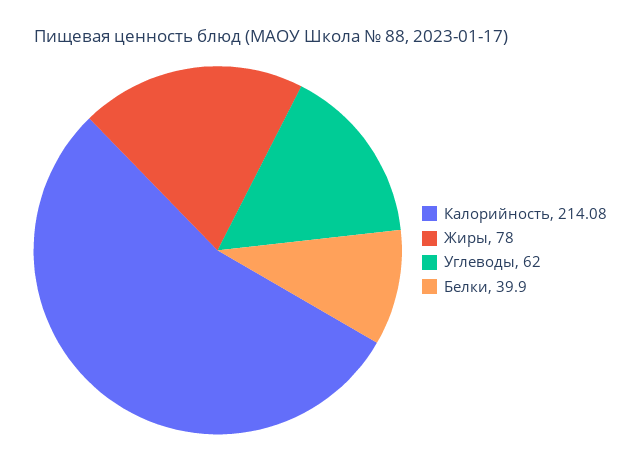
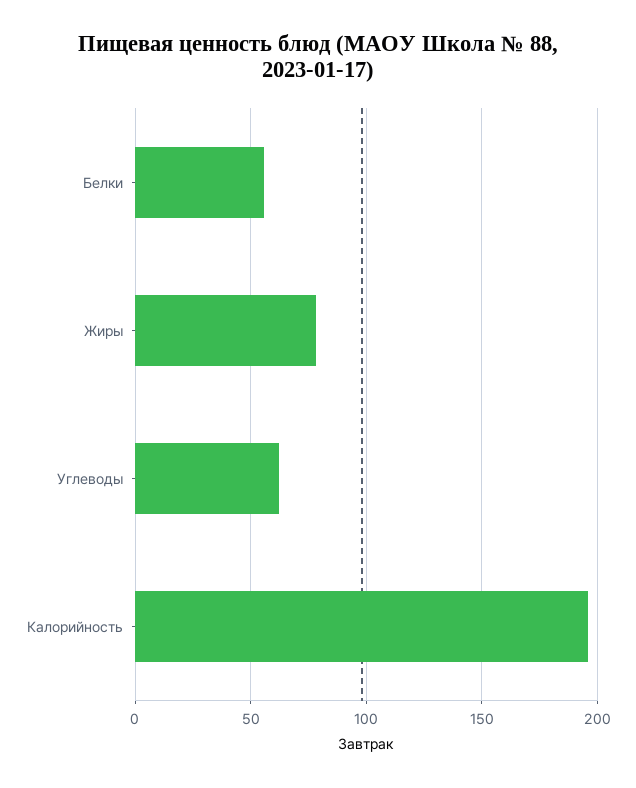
  {
-   "Калорийность": 214.08,
+   "Калорийность": 195,
    "Жиры": 78,
    "Углеводы": 62,
-   "Белки": 39.9
+   "Белки": 55
  }

